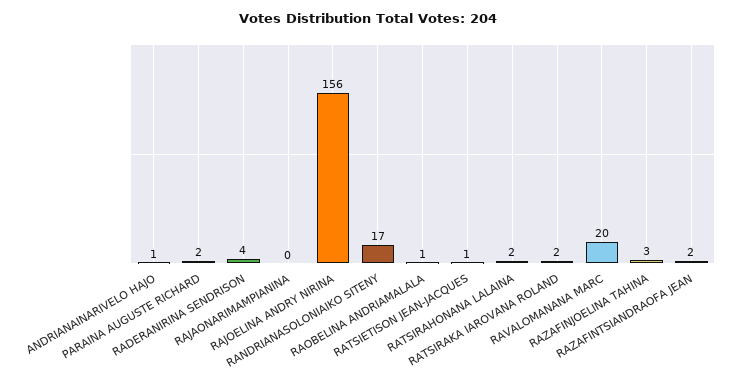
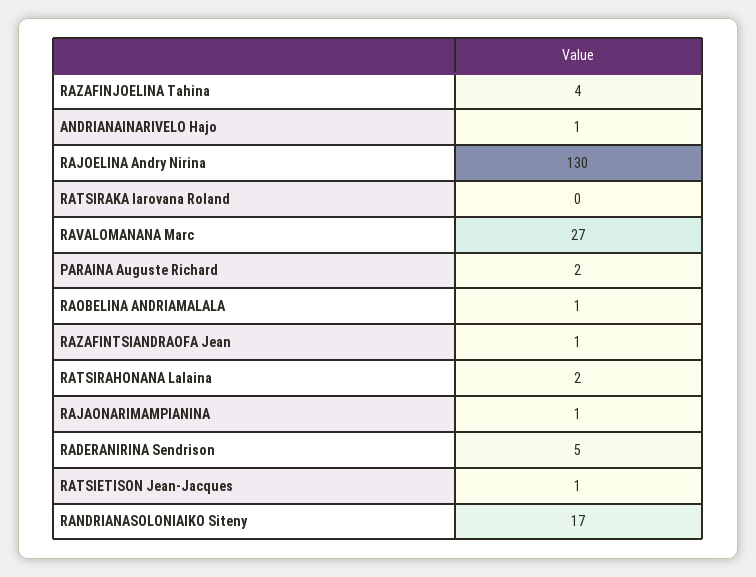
  {
    "ANDRIANAINARIVELO HAJO": 1,
    "PARAINA AUGUSTE RICHARD": 2,
-   "RADERANIRINA SENDRISON": 4,
+   "RADERANIRINA SENDRISON": 5,
-   "RAJAONARIMAMPIANINA": 0,
+   "RAJAONARIMAMPIANINA": 1,
-   "RAJOELINA ANDRY NIRINA": 156,
+   "RAJOELINA ANDRY NIRINA": 130,
    "RANDRIANASOLONIAIKO SITENY": 17,
    "RAOBELINA ANDRIAMALALA": 1,
    "RATSIETISON JEAN-JACQUES": 1,
    "RATSIRAHONANA LALAINA": 2,
-   "RATSIRAKA IAROVANA ROLAND": 2,
+   "RATSIRAKA IAROVANA ROLAND": 0,
-   "RAVALOMANANA MARC": 20,
+   "RAVALOMANANA MARC": 27,
-   "RAZAFINJOELINA TAHINA": 3,
+   "RAZAFINJOELINA TAHINA": 4,
-   "RAZAFINTSIANDRAOFA JEAN": 2
+   "RAZAFINTSIANDRAOFA JEAN": 1
  }

